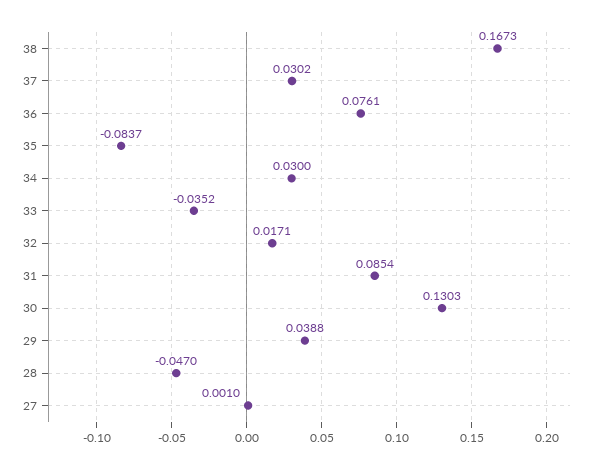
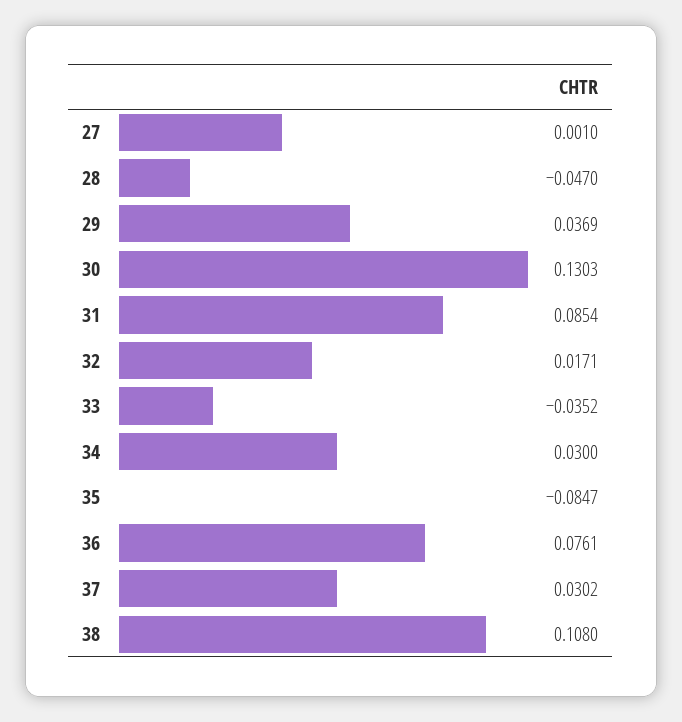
  {
-   "38": 0.1673,
+   "38": 0.108,
    "37": 0.0302,
    "36": 0.0761,
-   "35": -0.0837,
+   "35": -0.0847,
    "34": 0.03,
    "33": -0.0352,
    "32": 0.0171,
    "31": 0.0854,
    "30": 0.1303,
-   "29": 0.0388,
+   "29": 0.0369,
    "28": -0.047,
    "27": 0.001
  }

